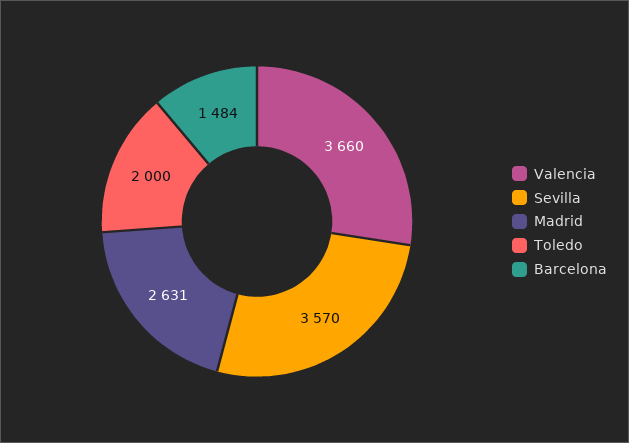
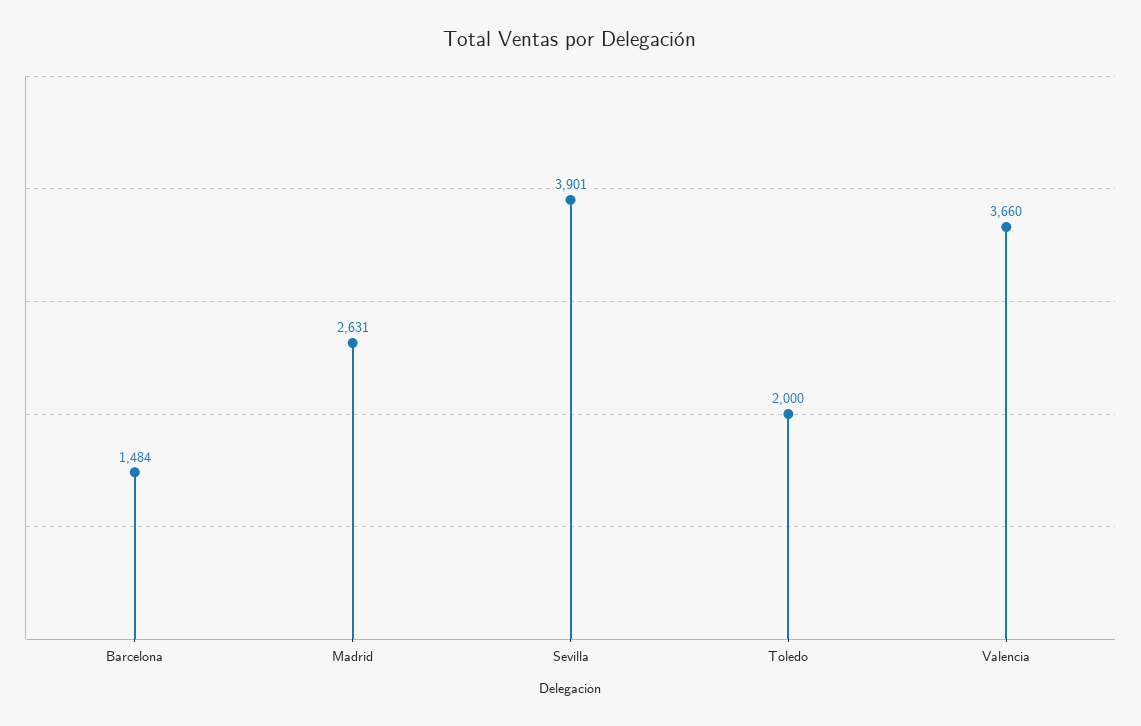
  {
    "Valencia": 3660,
-   "Sevilla": 3570,
+   "Sevilla": 3901,
    "Madrid": 2631,
    "Toledo": 2000,
    "Barcelona": 1484
  }

